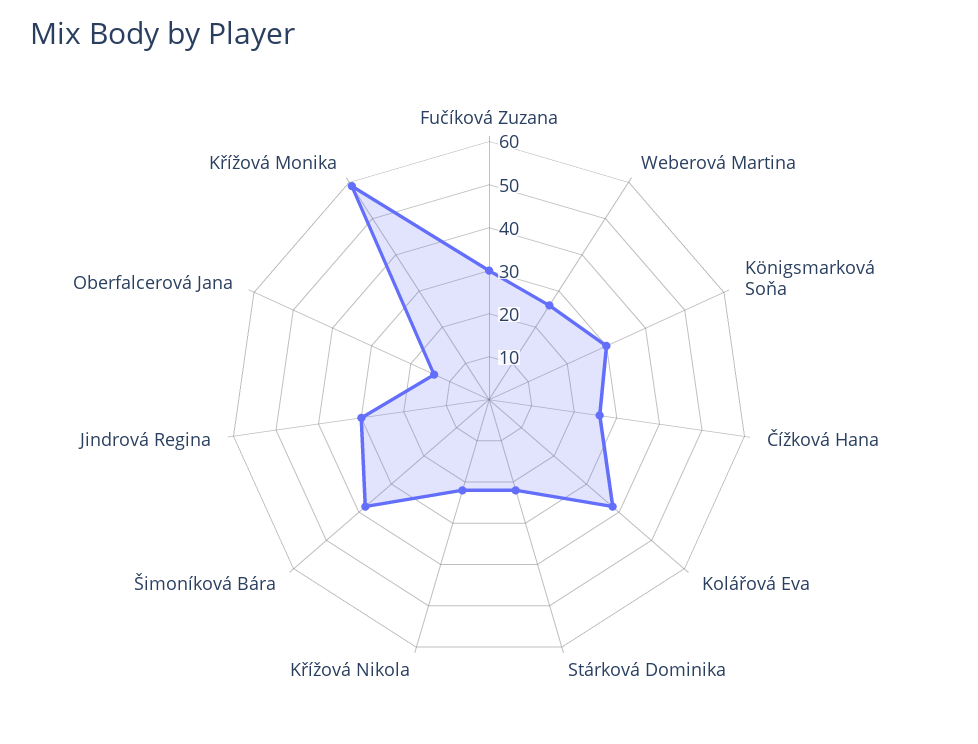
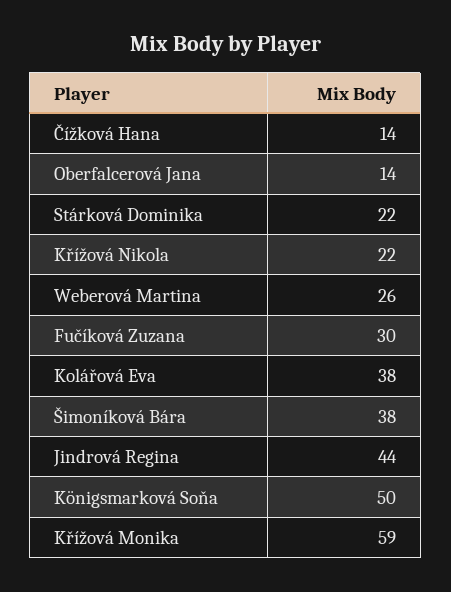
  {
    "Fučíková Zuzana": 30,
    "Weberová Martina": 26,
-   "Königsmarková Soňa": 30,
+   "Königsmarková Soňa": 50,
-   "Čížková Hana": 25,
+   "Čížková Hana": 14,
    "Kolářová Eva": 38,
    "Stárková Dominika": 22,
    "Křížová Nikola": 22,
    "Šimoníková Bára": 38,
-   "Jindrová Regina": 30,
+   "Jindrová Regina": 44,
    "Oberfalcerová Jana": 14,
    "Křížová Monika": 59
  }

